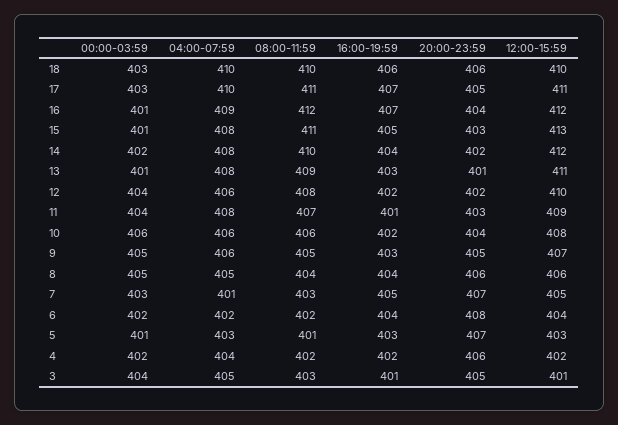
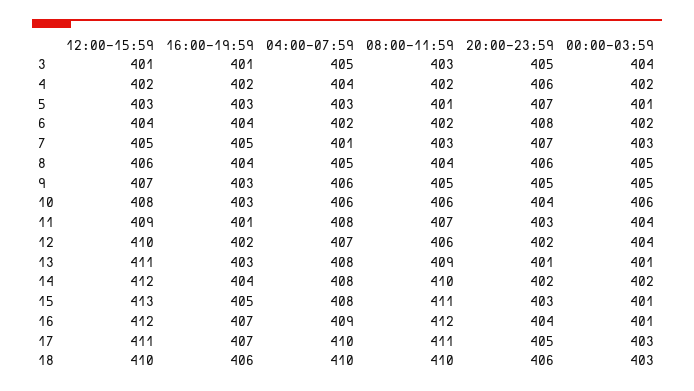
  {
    "00:00-03:59": {
      "18": 403,
      "17": 403,
      "16": 401,
      "15": 401,
      "14": 402,
      "13": 401,
      "12": 404,
      "11": 404,
      "10": 406,
      "9": 405,
      "8": 405,
      "7": 403,
      "6": 402,
      "5": 401,
      "4": 402,
      "3": 404
    },
    "04:00-07:59": {
      "18": 410,
      "17": 410,
      "16": 409,
      "15": 408,
      "14": 408,
      "13": 408,
-     "12": 406,
+     "12": 407,
      "11": 408,
      "10": 406,
      "9": 406,
      "8": 405,
      "7": 401,
      "6": 402,
      "5": 403,
      "4": 404,
      "3": 405
    },
    "08:00-11:59": {
      "18": 410,
      "17": 411,
      "16": 412,
      "15": 411,
      "14": 410,
      "13": 409,
-     "12": 408,
+     "12": 406,
      "11": 407,
      "10": 406,
      "9": 405,
      "8": 404,
      "7": 403,
      "6": 402,
      "5": 401,
      "4": 402,
      "3": 403
    },
    "16:00-19:59": {
      "18": 406,
      "17": 407,
      "16": 407,
      "15": 405,
      "14": 404,
      "13": 403,
      "12": 402,
      "11": 401,
-     "10": 402,
+     "10": 403,
      "9": 403,
      "8": 404,
      "7": 405,
      "6": 404,
      "5": 403,
      "4": 402,
      "3": 401
    },
    "20:00-23:59": {
      "18": 406,
      "17": 405,
      "16": 404,
      "15": 403,
      "14": 402,
      "13": 401,
      "12": 402,
      "11": 403,
      "10": 404,
      "9": 405,
      "8": 406,
      "7": 407,
      "6": 408,
      "5": 407,
      "4": 406,
      "3": 405
    },
    "12:00-15:59": {
      "18": 410,
      "17": 411,
      "16": 412,
      "15": 413,
      "14": 412,
      "13": 411,
      "12": 410,
      "11": 409,
      "10": 408,
      "9": 407,
      "8": 406,
      "7": 405,
      "6": 404,
      "5": 403,
      "4": 402,
      "3": 401
    }
  }

